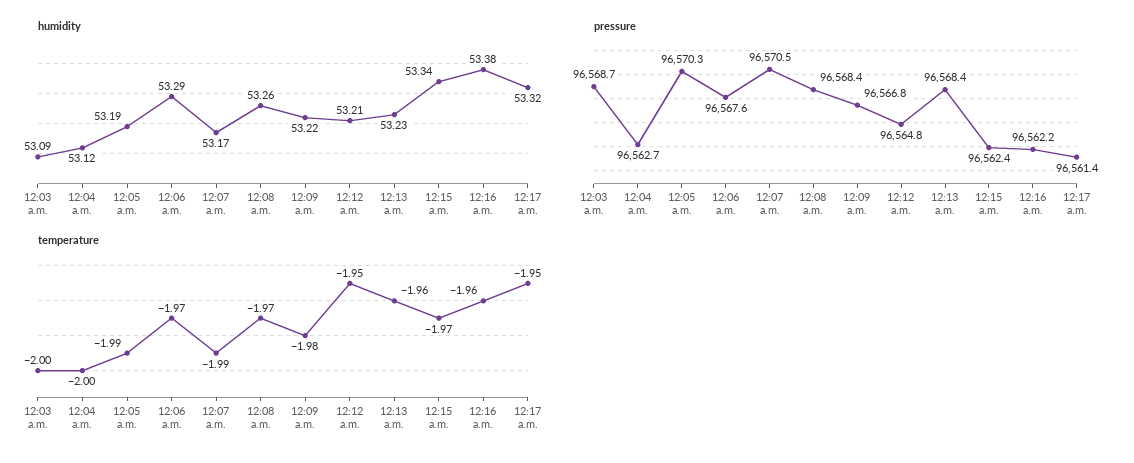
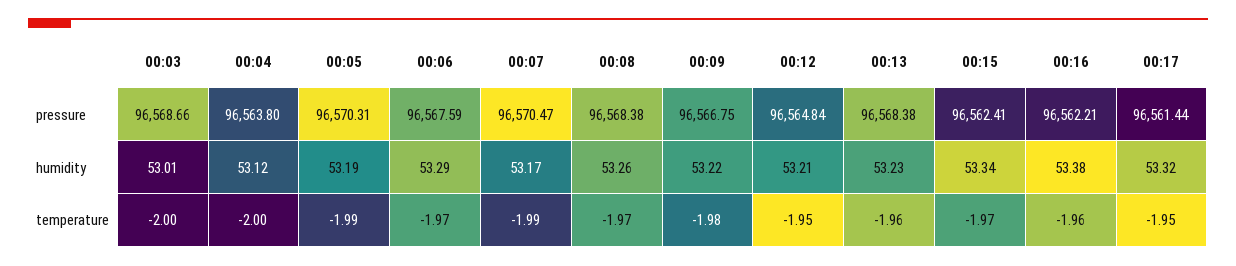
  {
    "humidity": {
-     "12:03 a.m.": 53.09,
+     "12:03 a.m.": 53.01,
      "12:04 a.m.": 53.12,
      "12:05 a.m.": 53.19,
      "12:06 a.m.": 53.29,
      "12:07 a.m.": 53.17,
      "12:08 a.m.": 53.26,
      "12:09 a.m.": 53.22,
      "12:12 a.m.": 53.21,
      "12:13 a.m.": 53.23,
      "12:15 a.m.": 53.34,
      "12:16 a.m.": 53.38,
      "12:17 a.m.": 53.32
    },
    "pressure": {
      "12:03 a.m.": 96568.66,
-     "12:04 a.m.": 96562.7,
+     "12:04 a.m.": 96563.8,
      "12:05 a.m.": 96570.31,
      "12:06 a.m.": 96567.59,
      "12:07 a.m.": 96570.47,
      "12:08 a.m.": 96568.38,
      "12:09 a.m.": 96566.75,
      "12:12 a.m.": 96564.84,
      "12:13 a.m.": 96568.38,
      "12:15 a.m.": 96562.41,
      "12:16 a.m.": 96562.21,
      "12:17 a.m.": 96561.44
    },
    "temperature": {
      "12:03 a.m.": -2,
      "12:04 a.m.": -2,
      "12:05 a.m.": -1.99,
      "12:06 a.m.": -1.97,
      "12:07 a.m.": -1.99,
      "12:08 a.m.": -1.97,
      "12:09 a.m.": -1.98,
      "12:12 a.m.": -1.95,
      "12:13 a.m.": -1.96,
      "12:15 a.m.": -1.97,
      "12:16 a.m.": -1.96,
      "12:17 a.m.": -1.95
    }
  }

